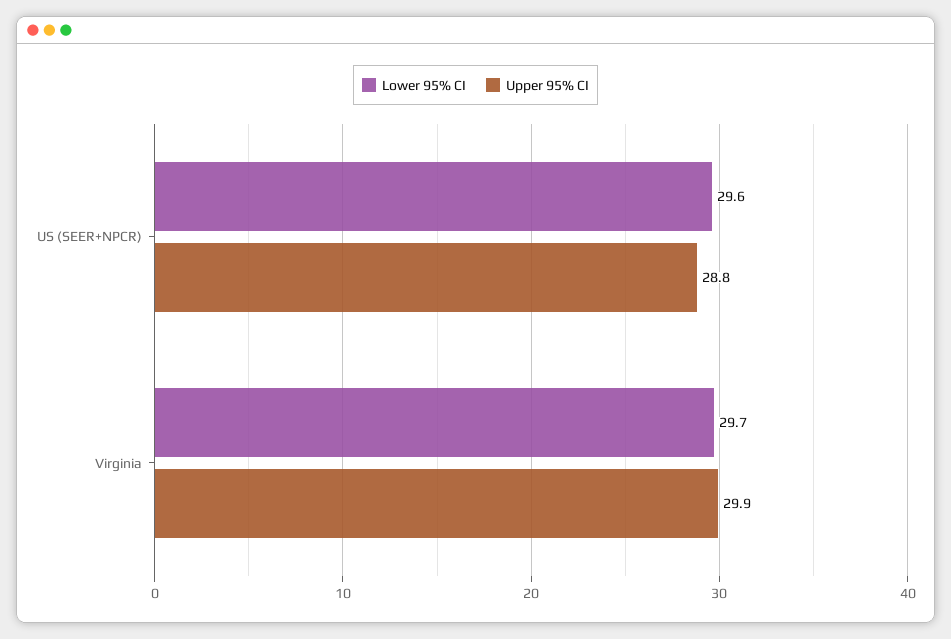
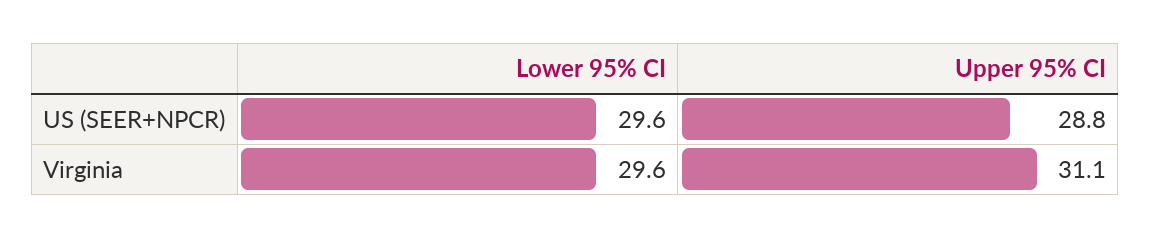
  {
    "Lower 95% CI": {
      "US (SEER+NPCR)": 29.6,
-     "Virginia": 29.7
+     "Virginia": 29.6
    },
    "Upper 95% CI": {
      "US (SEER+NPCR)": 28.8,
-     "Virginia": 29.9
+     "Virginia": 31.1
    }
  }

